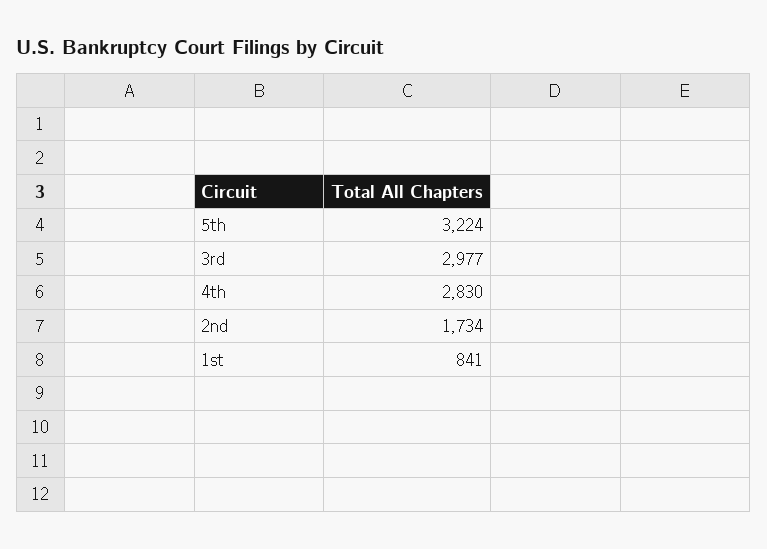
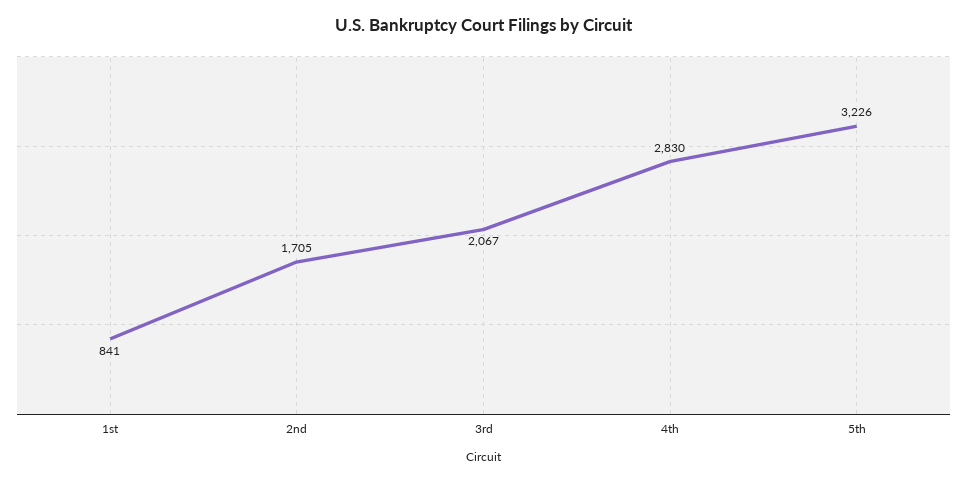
  {
-   "5th": 3224,
+   "5th": 3226,
-   "3rd": 2977,
+   "3rd": 2067,
    "4th": 2830,
-   "2nd": 1734,
+   "2nd": 1705,
    "1st": 841
  }

